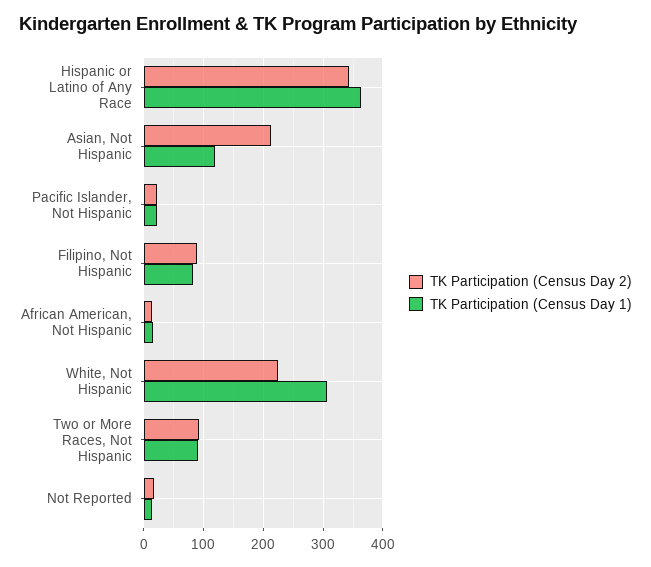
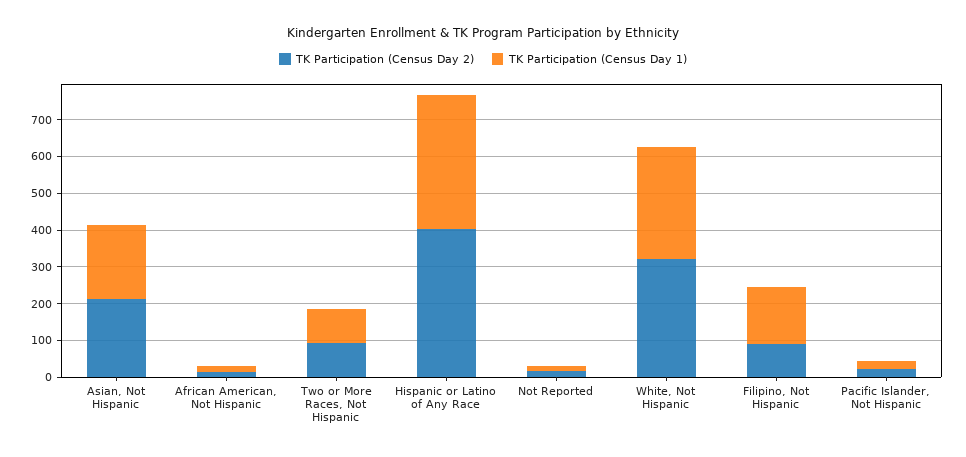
  {
    "TK Participation (Census Day 2)": {
-     "Hispanic or Latino of Any Race": 340,
+     "Hispanic or Latino of Any Race": 400,
      "Asian, Not Hispanic": 220,
      "Pacific Islander, Not Hispanic": 20,
      "Filipino, Not Hispanic": 80,
      "African American, Not Hispanic": 20,
-     "White, Not Hispanic": 220,
+     "White, Not Hispanic": 325,
      "Two or More Races, Not Hispanic": 100,
      "Not Reported": 20
    },
    "TK Participation (Census Day 1)": {
      "Hispanic or Latino of Any Race": 360,
-     "Asian, Not Hispanic": 120,
+     "Asian, Not Hispanic": 200,
      "Pacific Islander, Not Hispanic": 20,
-     "Filipino, Not Hispanic": 80,
+     "Filipino, Not Hispanic": 150,
      "African American, Not Hispanic": 20,
      "White, Not Hispanic": 300,
      "Two or More Races, Not Hispanic": 100,
      "Not Reported": 20
    }
  }

